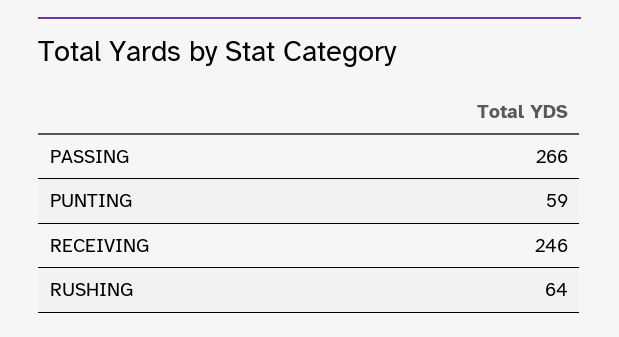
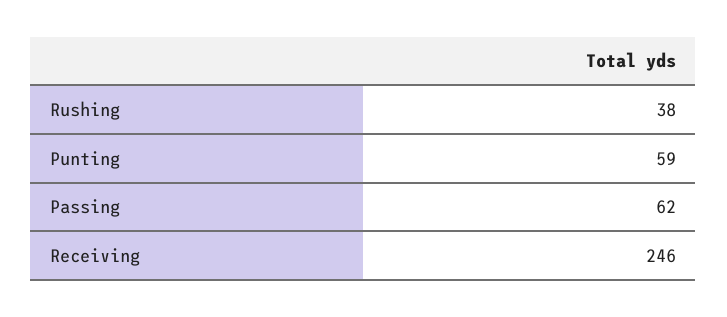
  {
-   "PASSING": 266,
+   "PASSING": 62,
    "PUNTING": 59,
    "RECEIVING": 246,
-   "RUSHING": 64
+   "RUSHING": 38
  }

